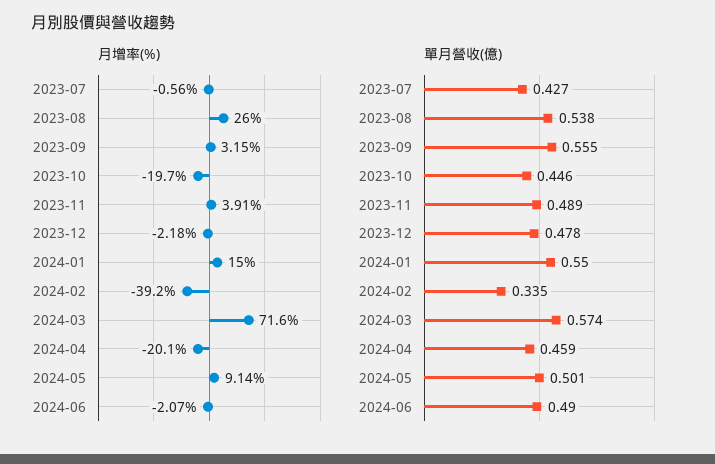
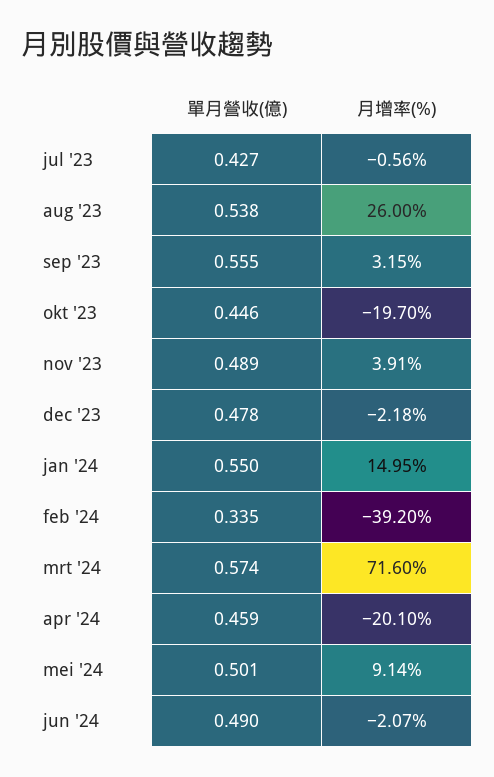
  {
    "月增率(%)": {
      "2023-07": -0.56,
      "2023-08": 26,
      "2023-09": 3.15,
      "2023-10": -19.7,
      "2023-11": 3.91,
      "2023-12": -2.18,
-     "2024-01": 15,
+     "2024-01": 14.95,
      "2024-02": -39.2,
      "2024-03": 71.6,
      "2024-04": -20.1,
      "2024-05": 9.14,
      "2024-06": -2.07
    },
    "單月營收(億)": {
      "2023-07": 0.427,
      "2023-08": 0.538,
      "2023-09": 0.555,
      "2023-10": 0.446,
      "2023-11": 0.489,
      "2023-12": 0.478,
      "2024-01": 0.55,
      "2024-02": 0.335,
      "2024-03": 0.574,
      "2024-04": 0.459,
      "2024-05": 0.501,
      "2024-06": 0.49
    }
  }

